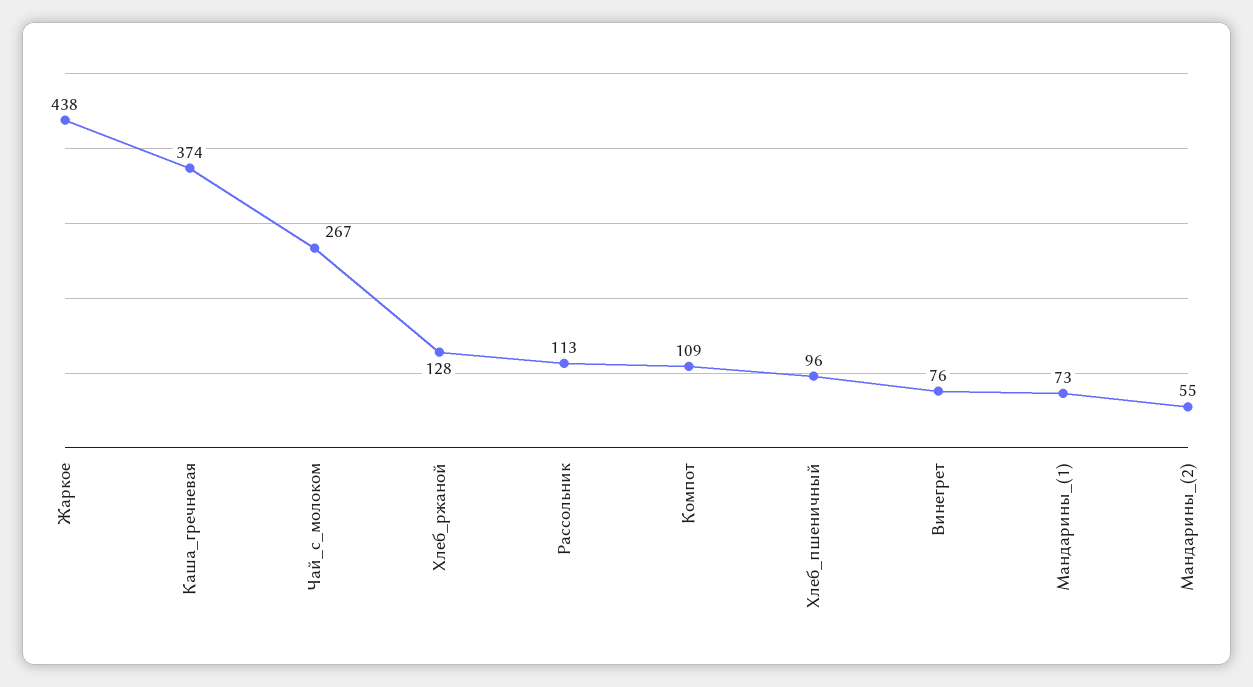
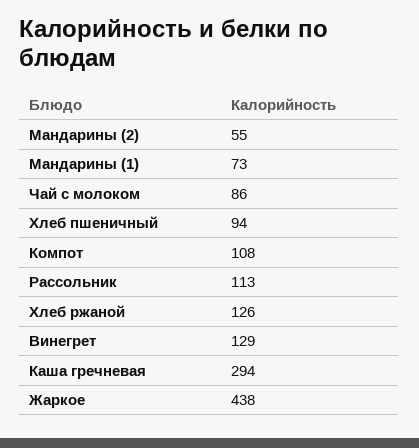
  {
    "Жаркое": 438,
-   "Каша_гречневая": 374,
+   "Каша_гречневая": 294,
-   "Чай_с_молоком": 267,
+   "Чай_с_молоком": 86,
-   "Хлеб_ржаной": 128,
+   "Хлеб_ржаной": 126,
    "Рассольник": 113,
-   "Компот": 109,
+   "Компот": 108,
-   "Хлеб_пшеничный": 96,
+   "Хлеб_пшеничный": 94,
-   "Винегрет": 76,
+   "Винегрет": 129,
    "Мандарины_(1)": 73,
    "Мандарины_(2)": 55
  }

